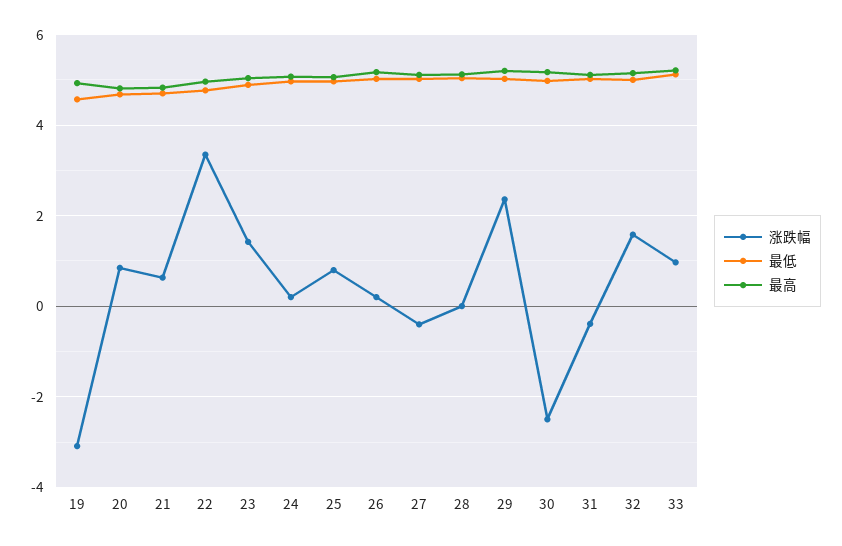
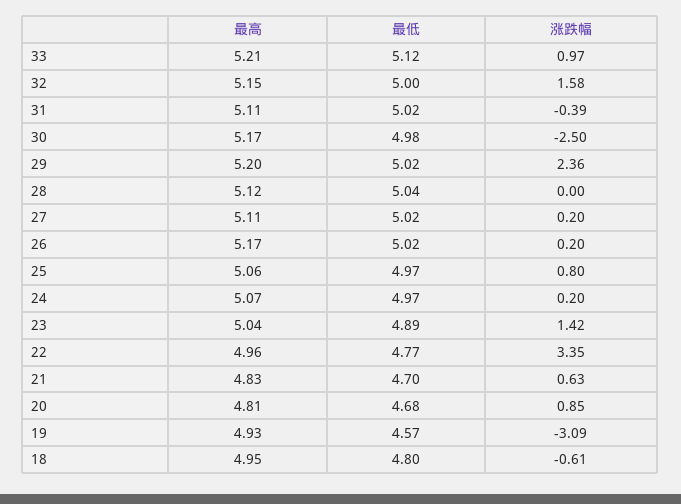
  {
    "涨跌幅": {
      "19": -3.09,
      "20": 0.85,
      "21": 0.63,
      "22": 3.35,
      "23": 1.42,
      "24": 0.2,
      "25": 0.8,
      "26": 0.2,
-     "27": -0.4,
+     "27": 0.2,
      "28": 0,
      "29": 2.36,
      "30": -2.5,
      "31": -0.39,
      "32": 1.58,
-     "33": 0.97
+     "33": 0.97,
+     "18": -0.61
    },
    "最低": {
      "19": 4.57,
      "20": 4.68,
      "21": 4.7,
      "22": 4.77,
      "23": 4.89,
      "24": 4.97,
      "25": 4.97,
      "26": 5.02,
      "27": 5.02,
      "28": 5.04,
      "29": 5.02,
      "30": 4.98,
      "31": 5.02,
      "32": 5,
-     "33": 5.12
+     "33": 5.12,
+     "18": 4.8
    },
    "最高": {
      "19": 4.93,
      "20": 4.81,
      "21": 4.83,
      "22": 4.96,
      "23": 5.04,
      "24": 5.07,
      "25": 5.06,
      "26": 5.17,
      "27": 5.11,
      "28": 5.12,
      "29": 5.2,
      "30": 5.17,
      "31": 5.11,
      "32": 5.15,
-     "33": 5.21
+     "33": 5.21,
+     "18": 4.95
    }
  }

